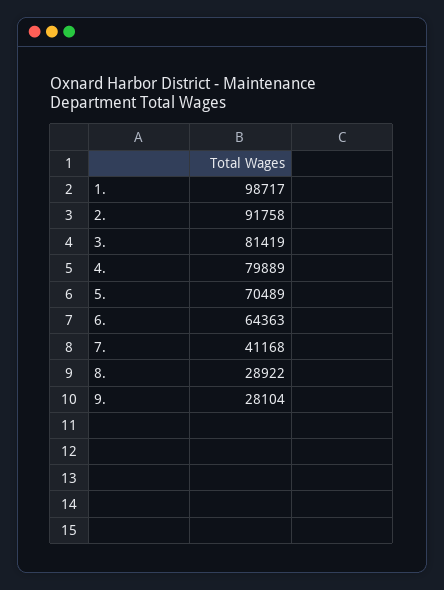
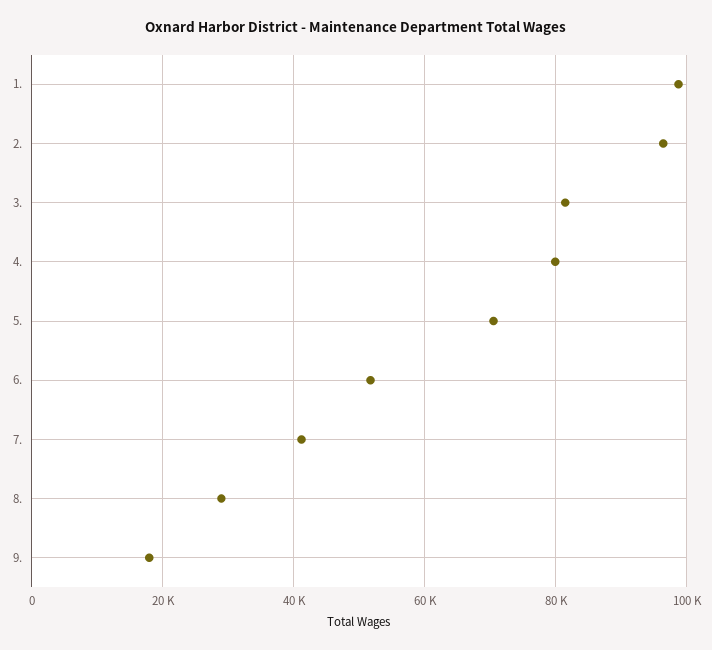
  {
    "1.": 98717,
-   "2.": 91758,
+   "2.": 96000,
    "3.": 81419,
    "4.": 79889,
    "5.": 70489,
-   "6.": 64363,
+   "6.": 52000,
    "7.": 41168,
    "8.": 28922,
-   "9.": 28104
+   "9.": 18000
  }

